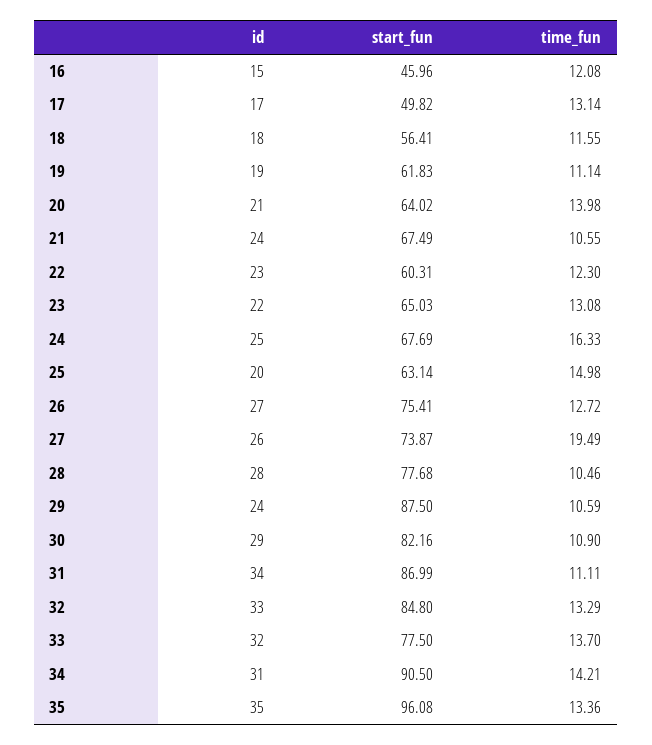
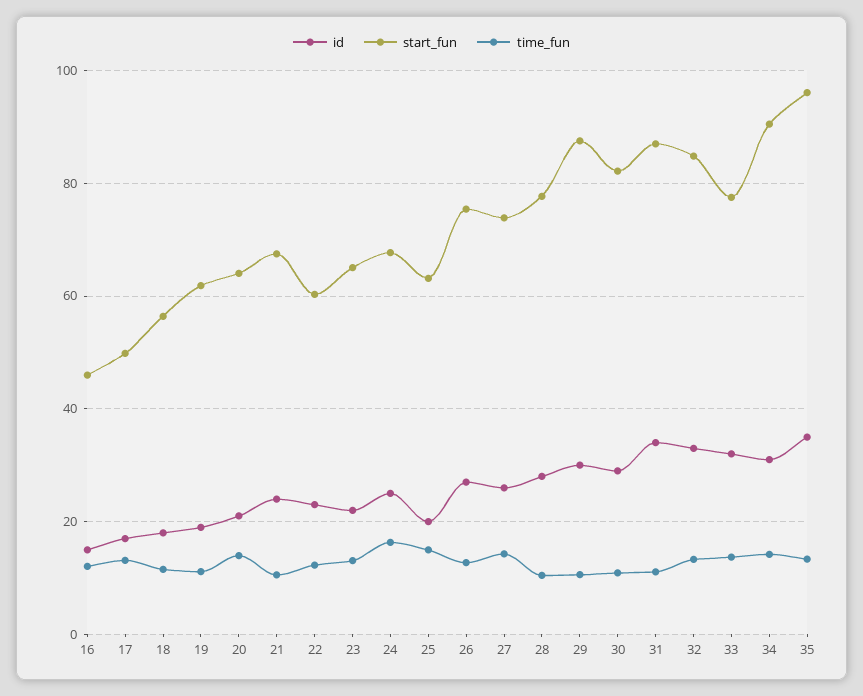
  {
    "id": {
      "16": 15,
      "17": 17,
      "18": 18,
      "19": 19,
      "20": 21,
      "21": 24,
      "22": 23,
      "23": 22,
      "24": 25,
      "25": 20,
      "26": 27,
      "27": 26,
      "28": 28,
-     "29": 24,
+     "29": 30,
      "30": 29,
      "31": 34,
      "32": 33,
      "33": 32,
      "34": 31,
      "35": 35
    },
    "start_fun": {
      "16": 45.96,
      "17": 49.82,
      "18": 56.41,
      "19": 61.83,
      "20": 64.02,
      "21": 67.49,
      "22": 60.31,
      "23": 65.03,
      "24": 67.69,
      "25": 63.14,
      "26": 75.41,
      "27": 73.87,
      "28": 77.68,
      "29": 87.5,
      "30": 82.16,
      "31": 86.99,
      "32": 84.8,
      "33": 77.5,
      "34": 90.5,
      "35": 96.08
    },
    "time_fun": {
      "16": 12.08,
      "17": 13.14,
      "18": 11.55,
      "19": 11.14,
      "20": 13.98,
      "21": 10.55,
      "22": 12.3,
      "23": 13.08,
      "24": 16.33,
      "25": 14.98,
      "26": 12.72,
-     "27": 19.49,
+     "27": 14,
      "28": 10.46,
      "29": 10.59,
      "30": 10.9,
      "31": 11.11,
      "32": 13.29,
      "33": 13.7,
      "34": 14.21,
      "35": 13.36
    }
  }

